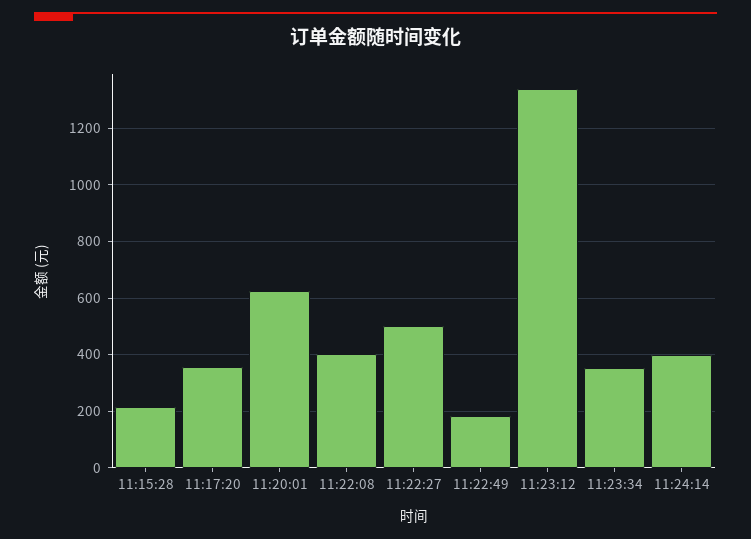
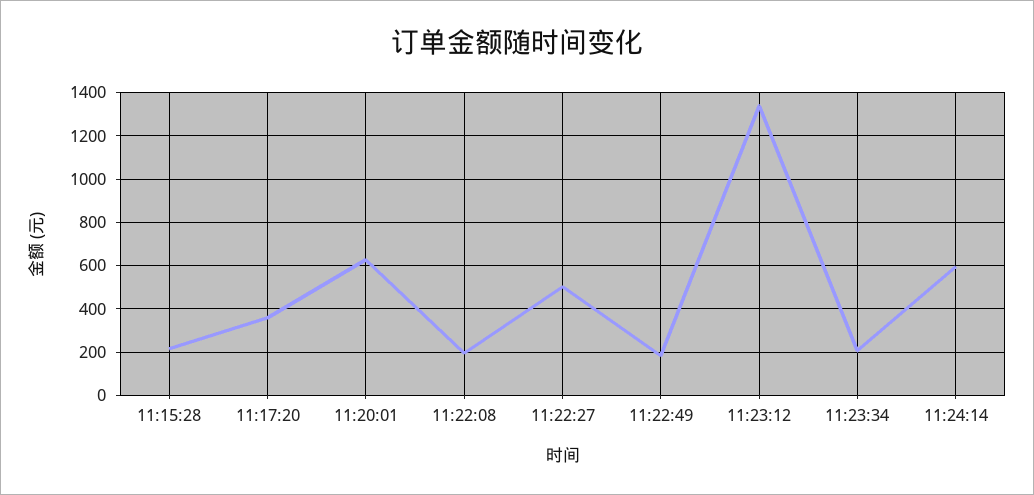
  {
    "11:15:28": 225,
    "11:17:20": 350,
    "11:20:01": 625,
-   "11:22:08": 400,
+   "11:22:08": 200,
    "11:22:27": 500,
    "11:22:49": 175,
    "11:23:12": 1350,
-   "11:23:34": 350,
+   "11:23:34": 200,
-   "11:24:14": 400
+   "11:24:14": 600
  }

